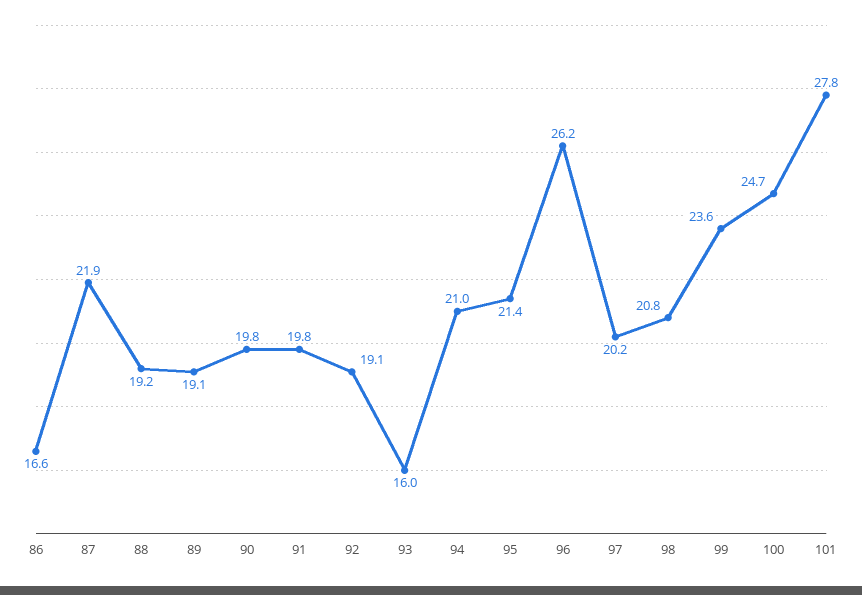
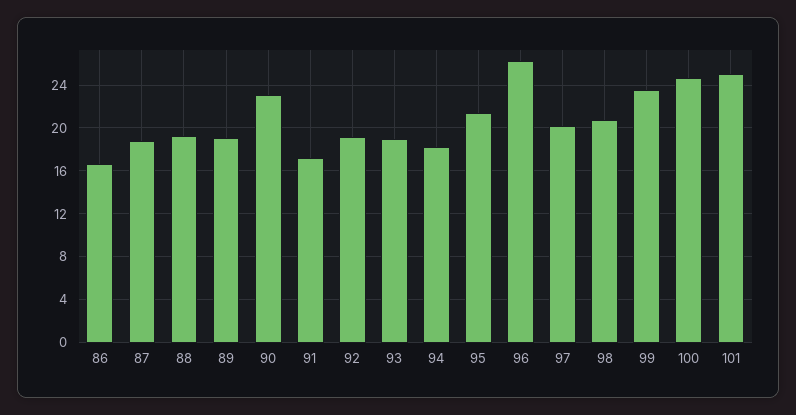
  {
    "86": 16.6,
-   "87": 21.9,
+   "87": 19,
    "88": 19.2,
    "89": 19.1,
-   "90": 19.8,
+   "90": 23,
-   "91": 19.8,
+   "91": 17,
    "92": 19.1,
-   "93": 16,
+   "93": 19,
-   "94": 21,
+   "94": 18,
    "95": 21.4,
    "96": 26.2,
    "97": 20.2,
    "98": 20.8,
    "99": 23.6,
    "100": 24.7,
-   "101": 27.8
+   "101": 25
  }

